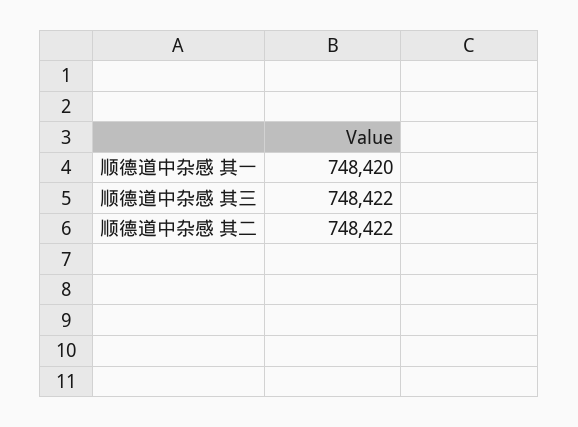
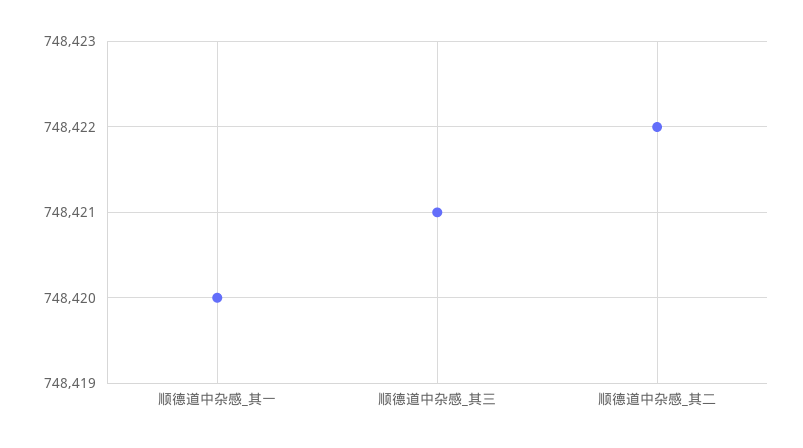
  {
    "顺德道中杂感 其一": 748420,
-   "顺德道中杂感 其三": 748422,
+   "顺德道中杂感 其三": 748421,
    "顺德道中杂感 其二": 748422
  }

